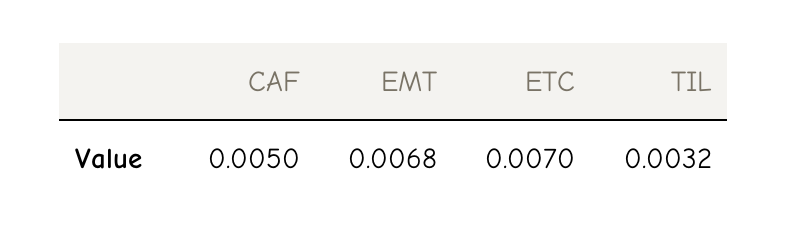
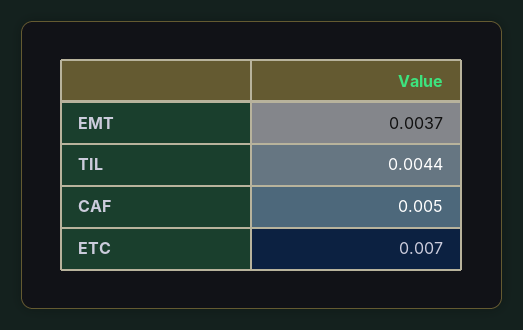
  {
    "CAF": 0.005,
-   "EMT": 0.0068,
+   "EMT": 0.0037,
    "ETC": 0.007,
-   "TIL": 0.0032
+   "TIL": 0.0044
  }

